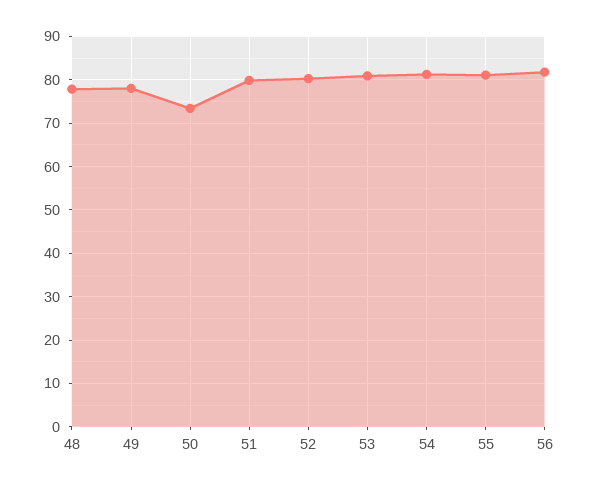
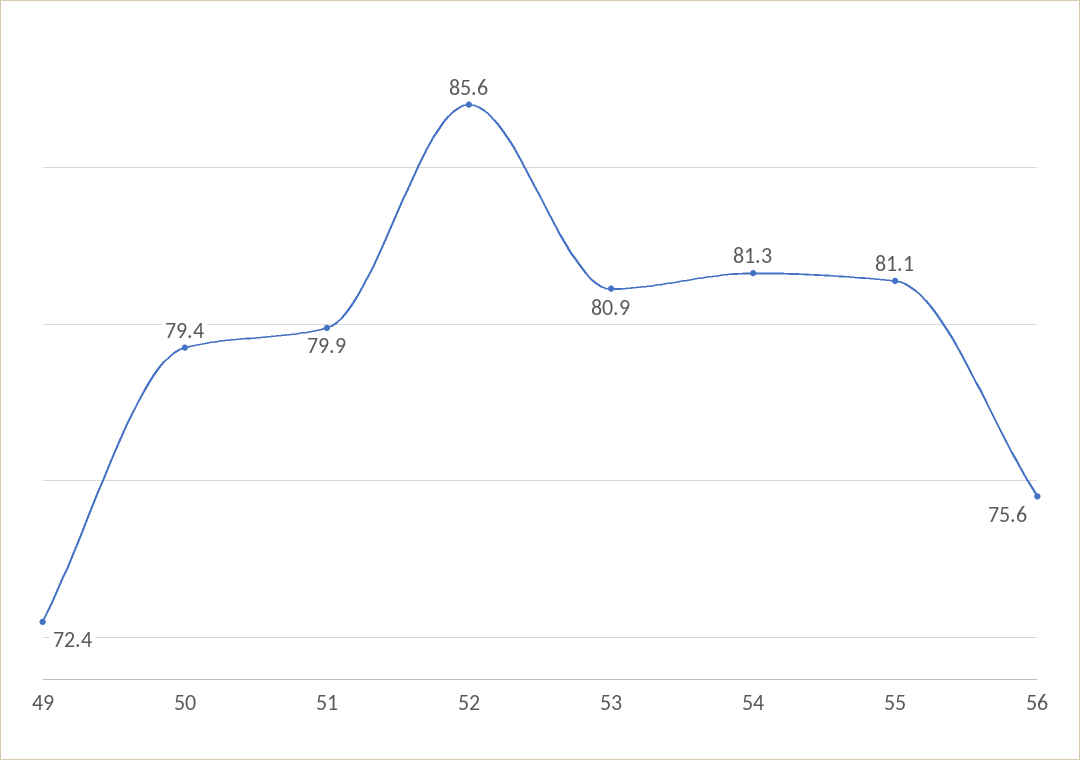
  {
-   "48": 78,
-   "49": 78,
+   "49": 72.4,
-   "50": 74,
+   "50": 79.4,
    "51": 79.9,
-   "52": 80,
+   "52": 85.6,
    "53": 80.9,
    "54": 81.3,
    "55": 81.1,
-   "56": 82
+   "56": 75.6
  }

